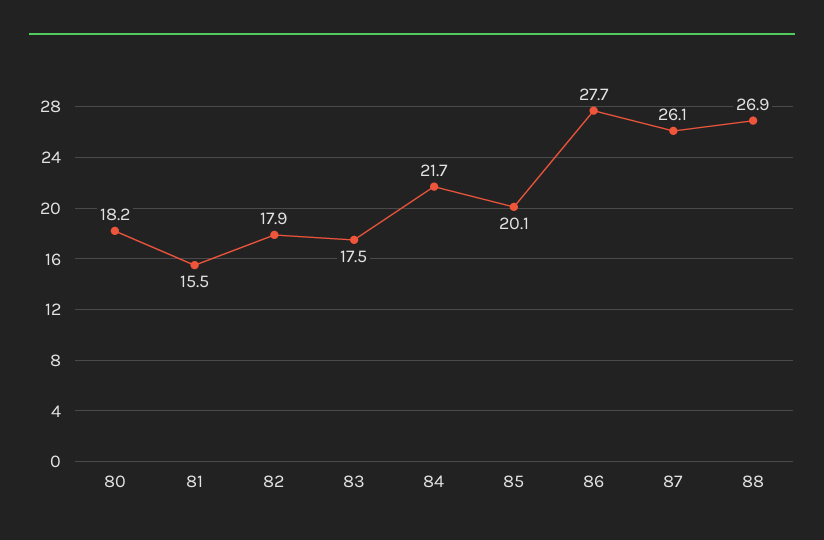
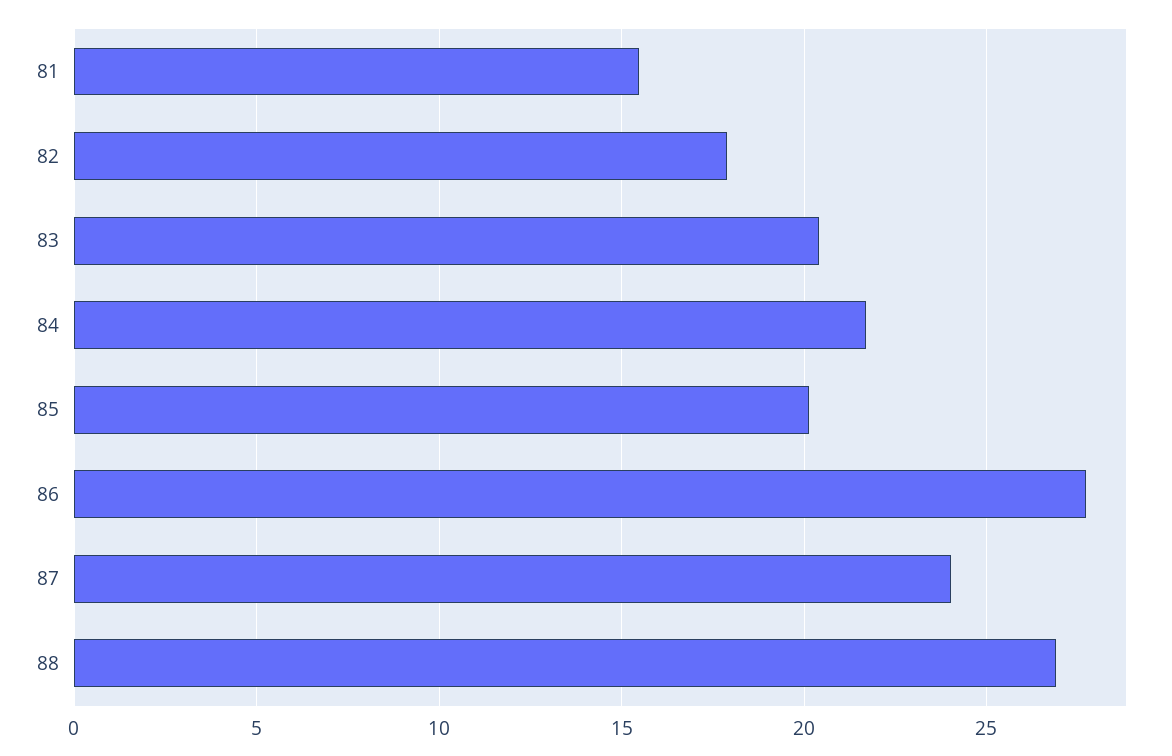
  {
-   "80": 18.2,
    "81": 15.5,
    "82": 17.9,
-   "83": 17.5,
+   "83": 20.5,
    "84": 21.7,
    "85": 20.1,
    "86": 27.7,
-   "87": 26.1,
+   "87": 24,
    "88": 26.9
  }

